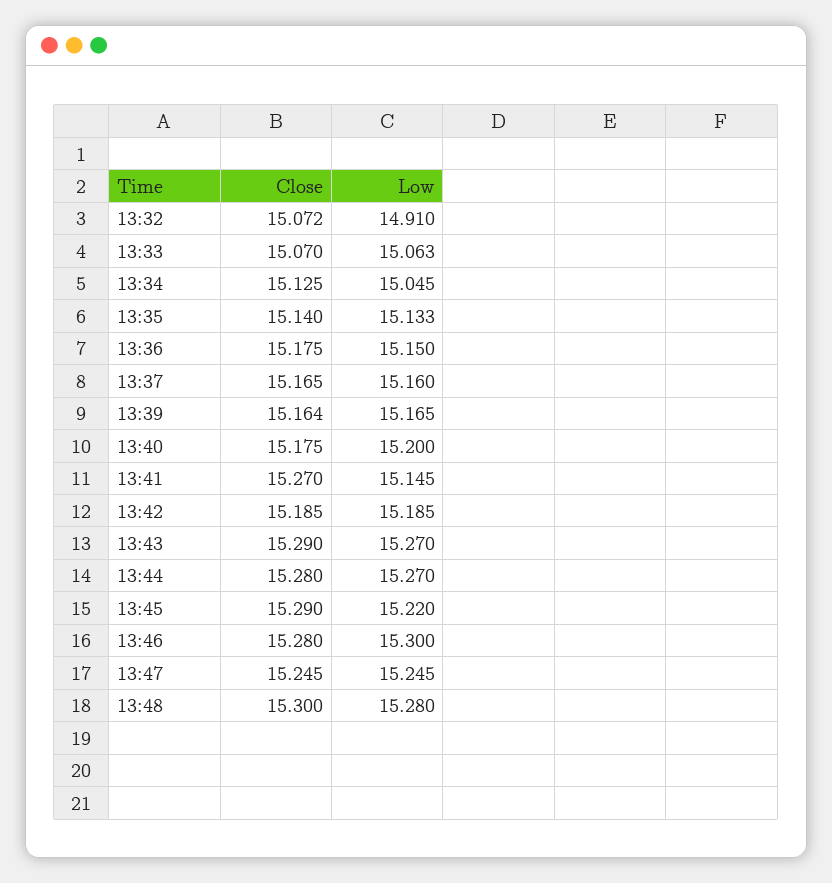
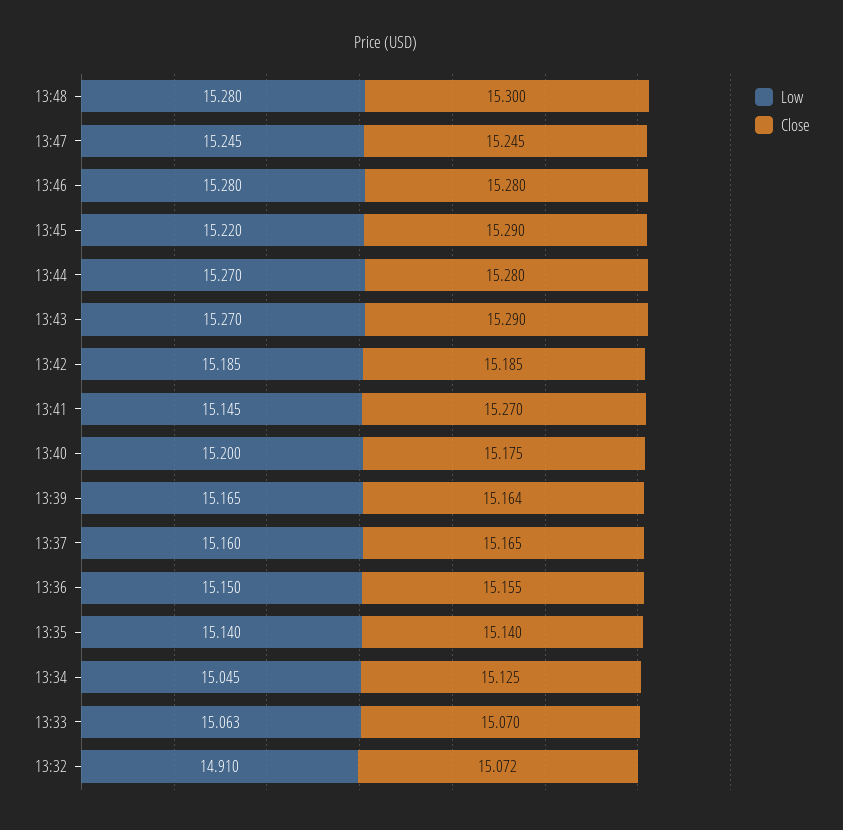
  {
    "Close": {
      "13:32": 15.072,
      "13:33": 15.07,
      "13:34": 15.125,
      "13:35": 15.14,
-     "13:36": 15.175,
+     "13:36": 15.155,
      "13:37": 15.165,
      "13:39": 15.164,
      "13:40": 15.175,
      "13:41": 15.27,
      "13:42": 15.185,
      "13:43": 15.29,
      "13:44": 15.28,
      "13:45": 15.29,
      "13:46": 15.28,
      "13:47": 15.245,
      "13:48": 15.3
    },
    "Low": {
      "13:32": 14.91,
      "13:33": 15.063,
      "13:34": 15.045,
-     "13:35": 15.133,
+     "13:35": 15.14,
      "13:36": 15.15,
      "13:37": 15.16,
      "13:39": 15.165,
      "13:40": 15.2,
      "13:41": 15.145,
      "13:42": 15.185,
      "13:43": 15.27,
      "13:44": 15.27,
      "13:45": 15.22,
-     "13:46": 15.3,
+     "13:46": 15.28,
      "13:47": 15.245,
      "13:48": 15.28
    }
  }

